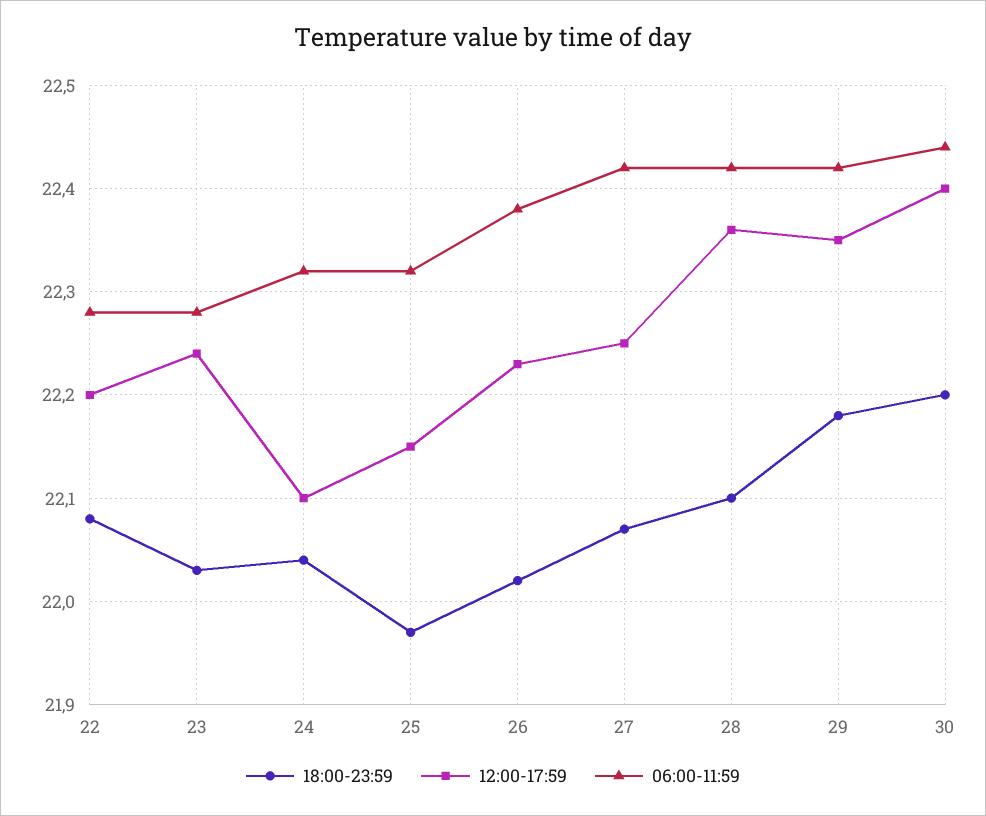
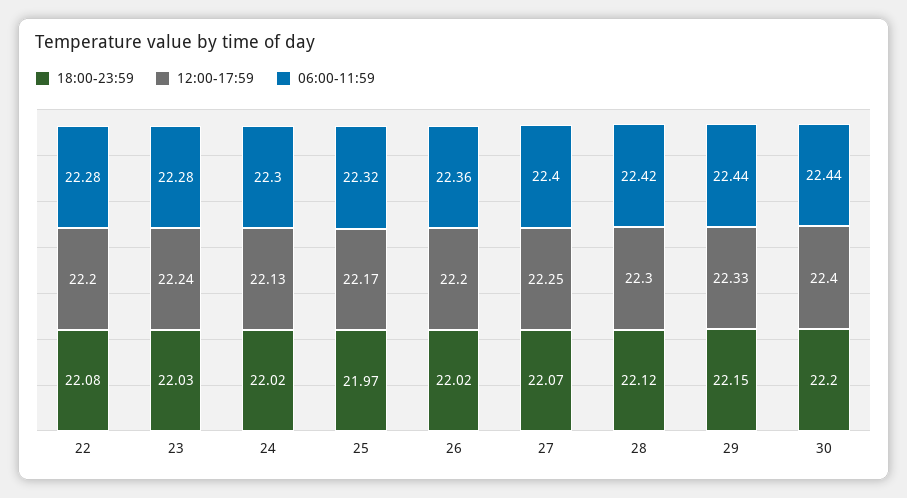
  {
    "18:00-23:59": {
      "22": 22.08,
      "23": 22.03,
-     "24": 22.04,
+     "24": 22.02,
      "25": 21.97,
      "26": 22.02,
      "27": 22.07,
-     "28": 22.1,
+     "28": 22.12,
-     "29": 22.18,
+     "29": 22.15,
      "30": 22.2
    },
    "12:00-17:59": {
      "22": 22.2,
      "23": 22.24,
-     "24": 22.1,
+     "24": 22.13,
-     "25": 22.15,
+     "25": 22.17,
-     "26": 22.23,
+     "26": 22.2,
      "27": 22.25,
-     "28": 22.36,
+     "28": 22.3,
-     "29": 22.35,
+     "29": 22.33,
      "30": 22.4
    },
    "06:00-11:59": {
      "22": 22.28,
      "23": 22.28,
-     "24": 22.32,
+     "24": 22.3,
      "25": 22.32,
-     "26": 22.38,
+     "26": 22.36,
-     "27": 22.42,
+     "27": 22.4,
      "28": 22.42,
-     "29": 22.42,
+     "29": 22.44,
      "30": 22.44
    }
  }

